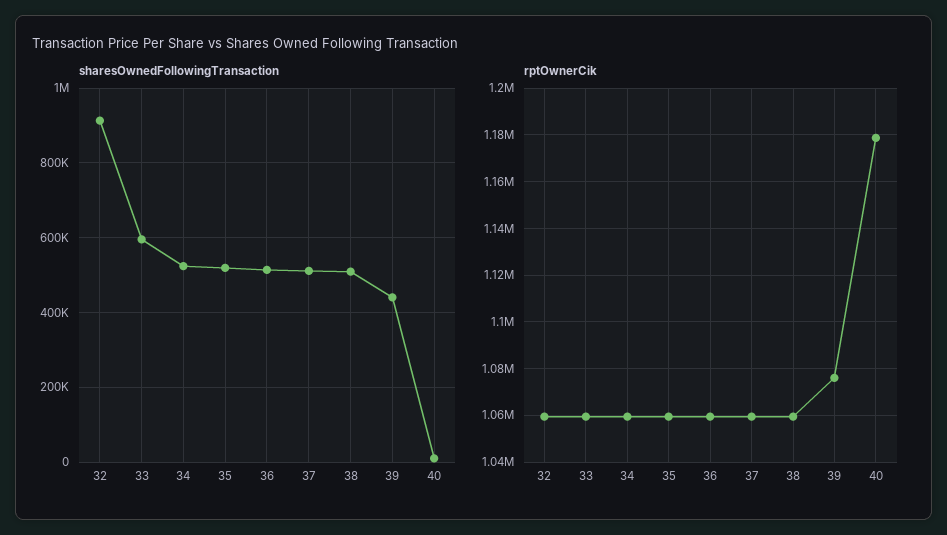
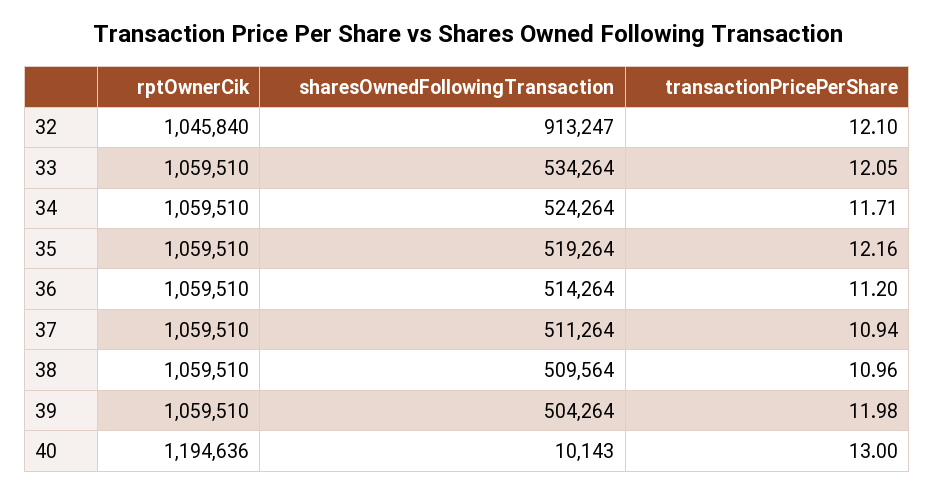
  {
    "sharesOwnedFollowingTransaction": {
      "32": 913247,
-     "33": 600000,
+     "33": 534264,
      "34": 524264,
      "35": 519264,
      "36": 514264,
      "37": 511264,
      "38": 509564,
-     "39": 440000,
+     "39": 504264,
      "40": 10143
    },
    "rptOwnerCik": {
-     "32": 1060000,
+     "32": 1045840,
      "33": 1059510,
      "34": 1059510,
      "35": 1059510,
      "36": 1059510,
      "37": 1059510,
      "38": 1059510,
-     "39": 1075000,
+     "39": 1059510,
-     "40": 1180000
+     "40": 1194636
-   }
+   },
+   "transactionPricePerShare": {
+     "32": 12.1,
+     "33": 12.05,
+     "34": 11.71,
+     "35": 12.16,
+     "36": 11.2,
+     "37": 10.94,
+     "38": 10.96,
+     "39": 11.98,
+     "40": 13
+   }
  }

